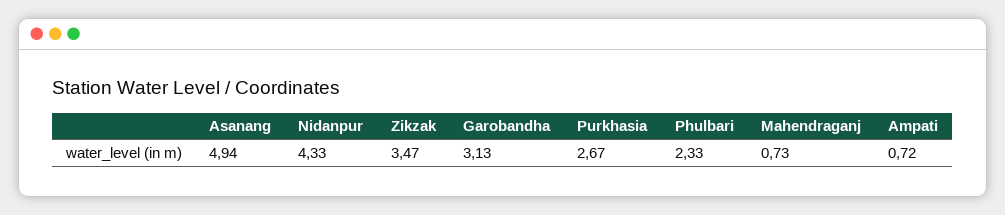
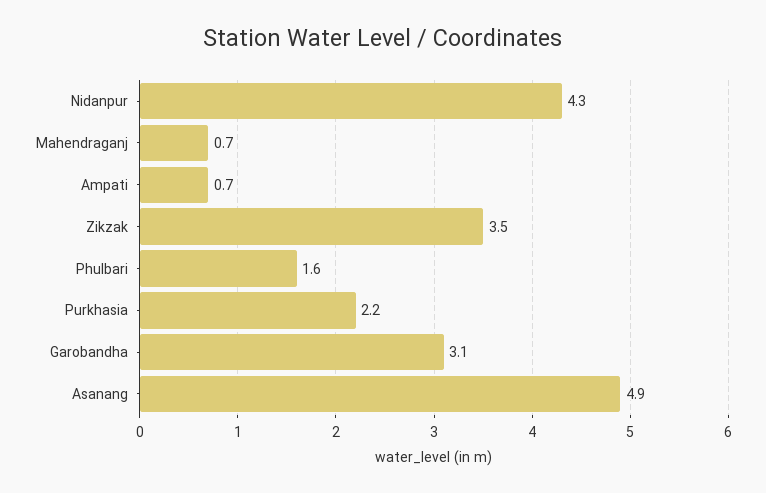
  {
    "Asanang": 4.94,
    "Nidanpur": 4.33,
    "Zikzak": 3.47,
    "Garobandha": 3.13,
-   "Purkhasia": 2.67,
+   "Purkhasia": 2.2,
-   "Phulbari": 2.33,
+   "Phulbari": 1.6,
    "Mahendraganj": 0.73,
    "Ampati": 0.72
  }

